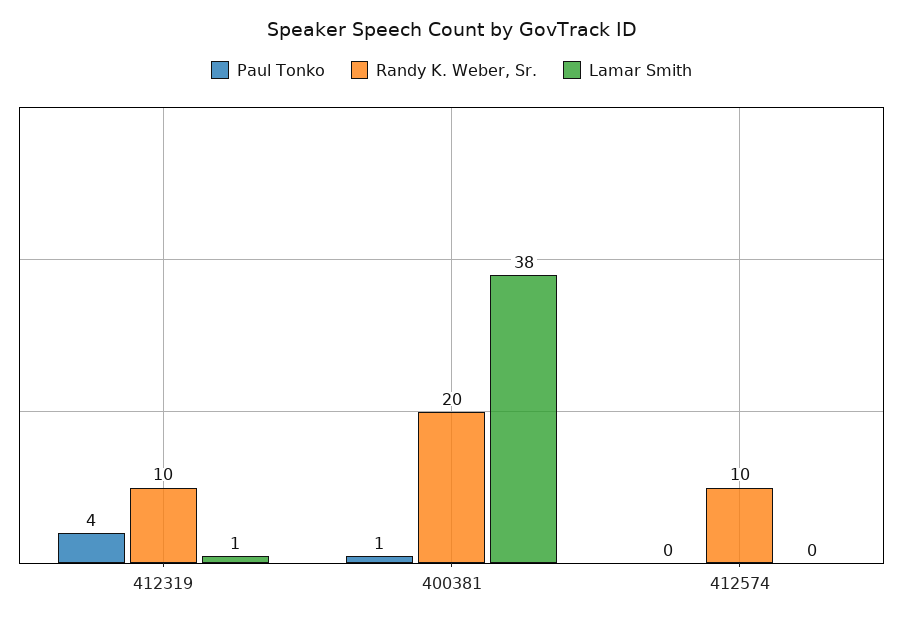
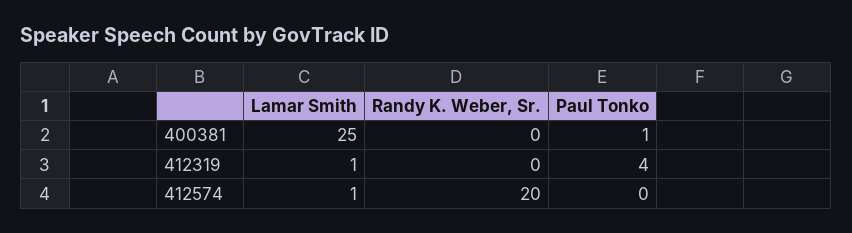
  {
    "Paul Tonko": {
      "412319": 4,
      "400381": 1,
      "412574": 0
    },
    "Randy K. Weber, Sr.": {
-     "412319": 10,
+     "412319": 0,
-     "400381": 20,
+     "400381": 0,
-     "412574": 10
+     "412574": 20
    },
    "Lamar Smith": {
      "412319": 1,
-     "400381": 38,
+     "400381": 25,
-     "412574": 0
+     "412574": 1
    }
  }

